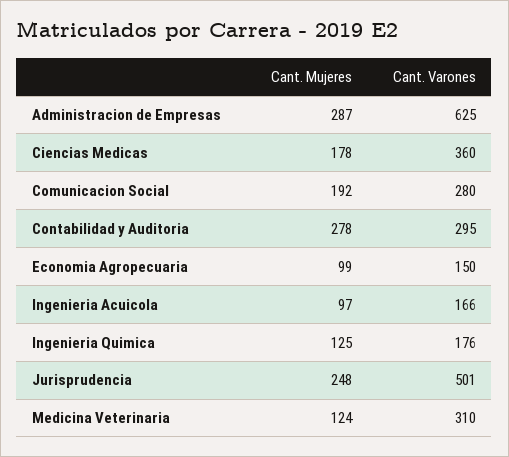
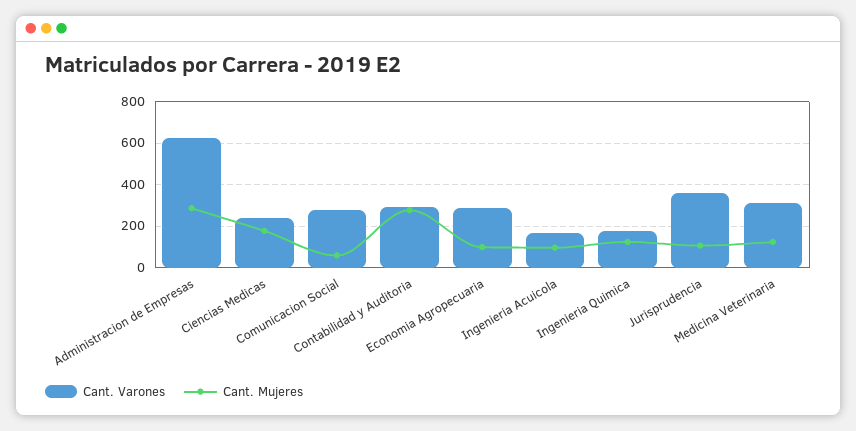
  {
    "Cant. Mujeres": {
      "Administracion de Empresas": 287,
      "Ciencias Medicas": 178,
-     "Comunicacion Social": 192,
+     "Comunicacion Social": 50,
      "Contabilidad y Auditoria": 278,
      "Economia Agropecuaria": 99,
      "Ingenieria Acuicola": 97,
      "Ingenieria Quimica": 125,
-     "Jurisprudencia": 248,
+     "Jurisprudencia": 100,
      "Medicina Veterinaria": 124
    },
    "Cant. Varones": {
      "Administracion de Empresas": 625,
-     "Ciencias Medicas": 360,
+     "Ciencias Medicas": 250,
      "Comunicacion Social": 280,
      "Contabilidad y Auditoria": 295,
-     "Economia Agropecuaria": 150,
+     "Economia Agropecuaria": 300,
      "Ingenieria Acuicola": 166,
      "Ingenieria Quimica": 176,
-     "Jurisprudencia": 501,
+     "Jurisprudencia": 350,
      "Medicina Veterinaria": 310
    }
  }

